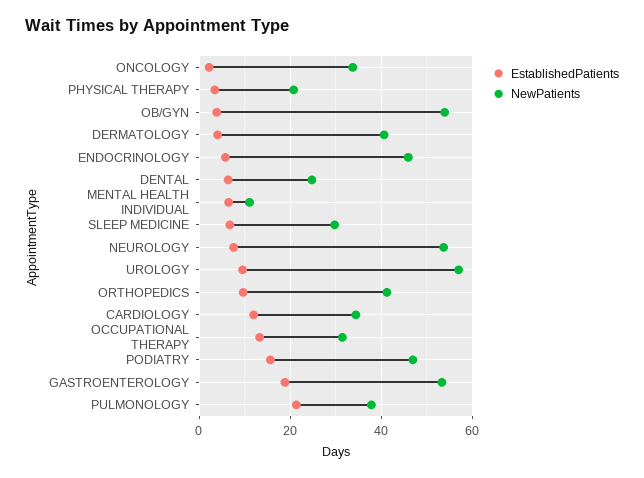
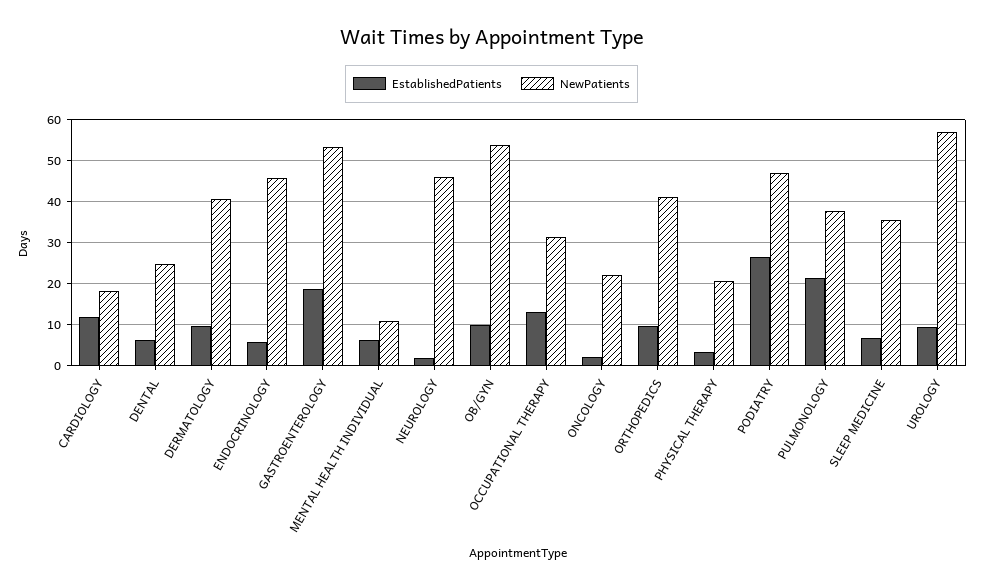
  {
    "EstablishedPatients": {
      "ONCOLOGY": 2,
      "PHYSICAL THERAPY": 4,
-     "OB/GYN": 4,
+     "OB/GYN": 10,
-     "DERMATOLOGY": 4,
+     "DERMATOLOGY": 10,
      "ENDOCRINOLOGY": 6,
      "DENTAL": 6,
      "MENTAL HEALTH INDIVIDUAL": 6,
      "SLEEP MEDICINE": 6,
-     "NEUROLOGY": 8,
+     "NEUROLOGY": 2,
      "UROLOGY": 10,
      "ORTHOPEDICS": 10,
      "CARDIOLOGY": 12,
      "OCCUPATIONAL THERAPY": 14,
-     "PODIATRY": 16,
+     "PODIATRY": 26,
      "GASTROENTEROLOGY": 18,
      "PULMONOLOGY": 22
    },
    "NewPatients": {
-     "ONCOLOGY": 34,
+     "ONCOLOGY": 22,
      "PHYSICAL THERAPY": 20,
      "OB/GYN": 54,
      "DERMATOLOGY": 40,
      "ENDOCRINOLOGY": 46,
      "DENTAL": 24,
      "MENTAL HEALTH INDIVIDUAL": 12,
-     "SLEEP MEDICINE": 30,
+     "SLEEP MEDICINE": 36,
-     "NEUROLOGY": 54,
+     "NEUROLOGY": 46,
      "UROLOGY": 58,
      "ORTHOPEDICS": 42,
-     "CARDIOLOGY": 34,
+     "CARDIOLOGY": 18,
      "OCCUPATIONAL THERAPY": 32,
      "PODIATRY": 46,
      "GASTROENTEROLOGY": 54,
      "PULMONOLOGY": 38
    }
  }

